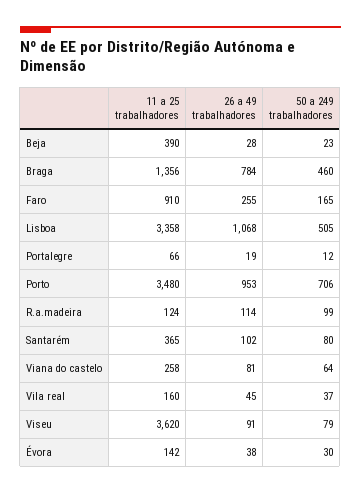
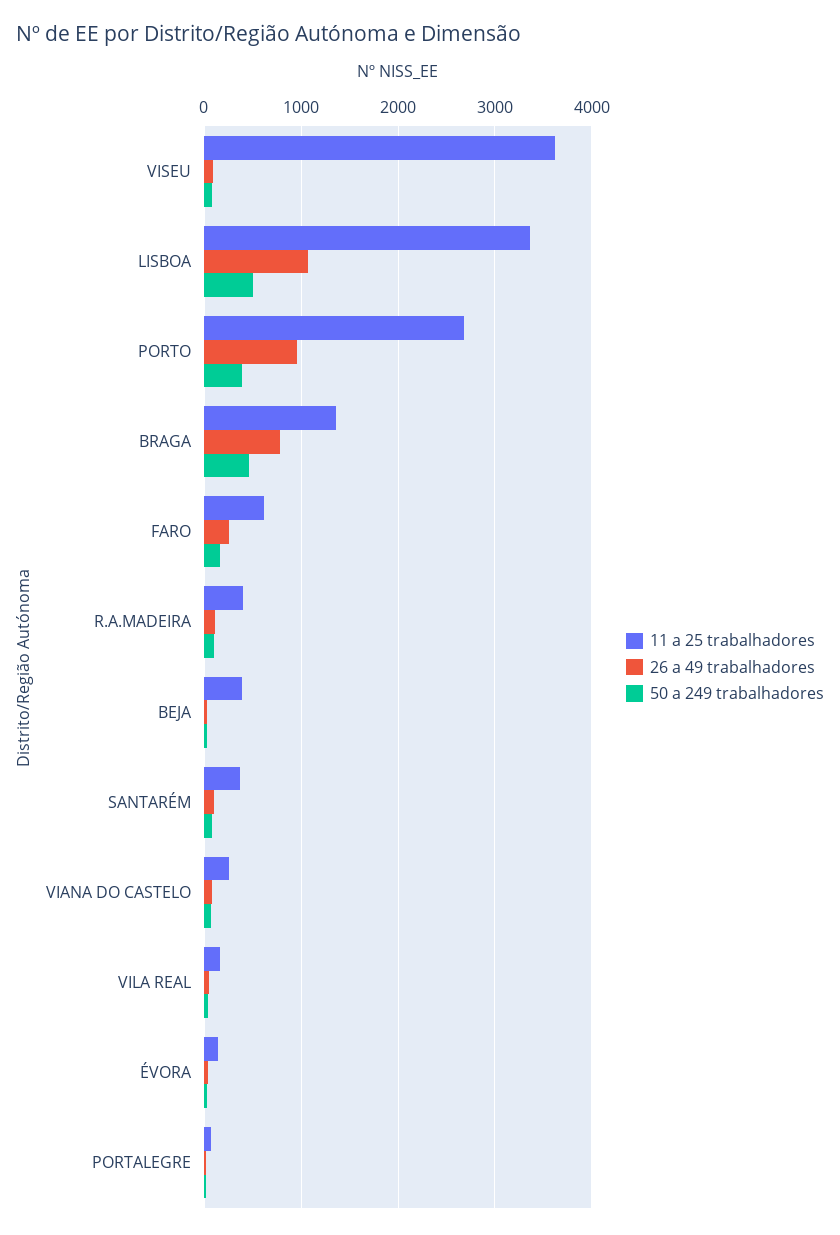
  {
    "11 a 25 trabalhadores": {
      "Beja": 390,
      "Braga": 1356,
-     "Faro": 910,
+     "Faro": 600,
      "Lisboa": 3358,
      "Portalegre": 66,
-     "Porto": 3480,
+     "Porto": 2700,
-     "R.a.madeira": 124,
+     "R.a.madeira": 400,
      "Santarém": 365,
      "Viana do castelo": 258,
      "Vila real": 160,
      "Viseu": 3620,
      "Évora": 142
    },
    "26 a 49 trabalhadores": {
      "Beja": 28,
      "Braga": 784,
      "Faro": 255,
      "Lisboa": 1068,
      "Portalegre": 19,
      "Porto": 953,
      "R.a.madeira": 114,
      "Santarém": 102,
      "Viana do castelo": 81,
      "Vila real": 45,
      "Viseu": 91,
      "Évora": 38
    },
    "50 a 249 trabalhadores": {
      "Beja": 23,
      "Braga": 460,
      "Faro": 165,
      "Lisboa": 505,
      "Portalegre": 12,
-     "Porto": 706,
+     "Porto": 400,
      "R.a.madeira": 99,
      "Santarém": 80,
      "Viana do castelo": 64,
      "Vila real": 37,
      "Viseu": 79,
      "Évora": 30
    }
  }

